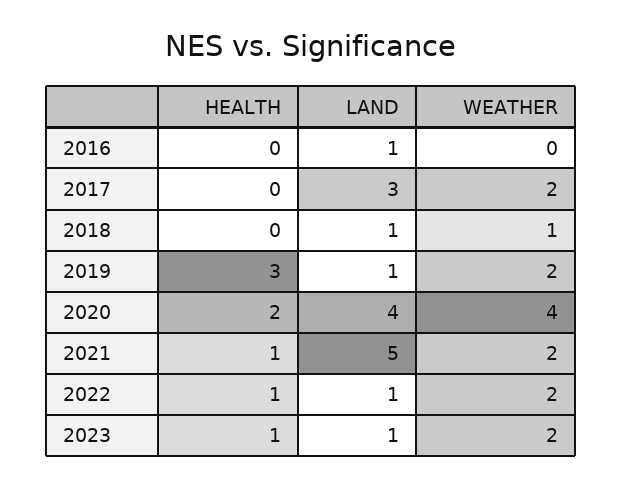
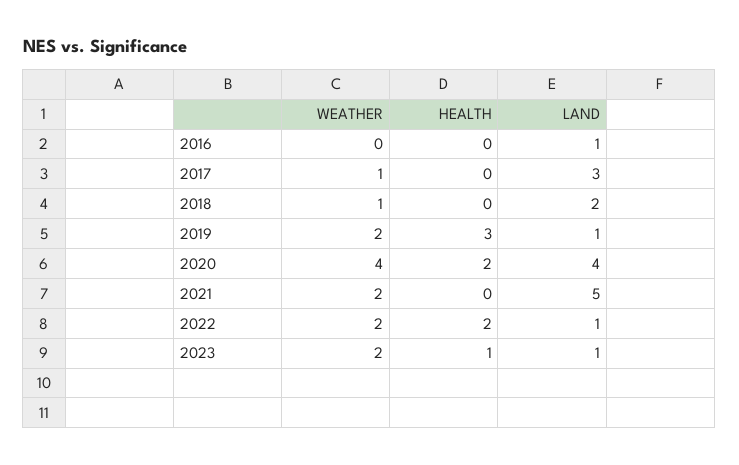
  {
    "HEALTH": {
      "2016": 0,
      "2017": 0,
      "2018": 0,
      "2019": 3,
      "2020": 2,
-     "2021": 1,
+     "2021": 0,
-     "2022": 1,
+     "2022": 2,
      "2023": 1
    },
    "LAND": {
      "2016": 1,
      "2017": 3,
-     "2018": 1,
+     "2018": 2,
      "2019": 1,
      "2020": 4,
      "2021": 5,
      "2022": 1,
      "2023": 1
    },
    "WEATHER": {
      "2016": 0,
-     "2017": 2,
+     "2017": 1,
      "2018": 1,
      "2019": 2,
      "2020": 4,
      "2021": 2,
      "2022": 2,
      "2023": 2
    }
  }

